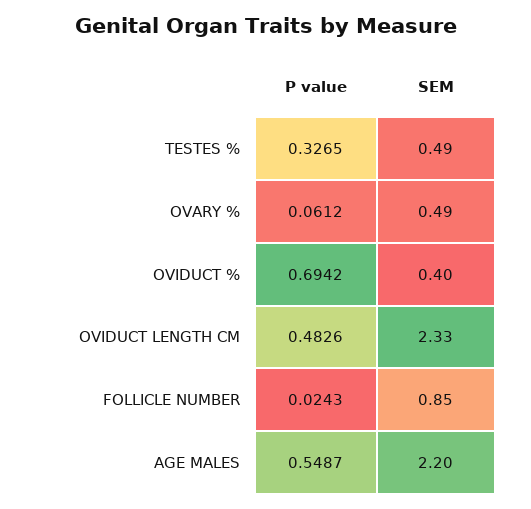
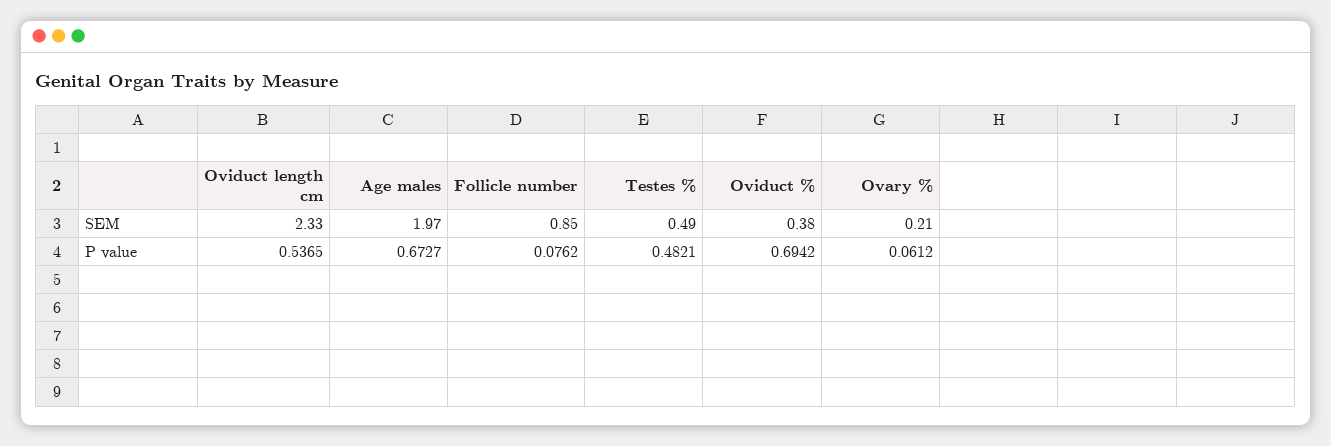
  {
    "P value": {
-     "TESTES %": 0.3265,
+     "TESTES %": 0.4821,
      "OVARY %": 0.0612,
      "OVIDUCT %": 0.6942,
-     "OVIDUCT LENGTH CM": 0.4826,
+     "OVIDUCT LENGTH CM": 0.5365,
-     "FOLLICLE NUMBER": 0.0243,
+     "FOLLICLE NUMBER": 0.0762,
-     "AGE MALES": 0.5487
+     "AGE MALES": 0.6727
    },
    "SEM": {
      "TESTES %": 0.49,
-     "OVARY %": 0.49,
+     "OVARY %": 0.21,
-     "OVIDUCT %": 0.4,
+     "OVIDUCT %": 0.38,
      "OVIDUCT LENGTH CM": 2.33,
      "FOLLICLE NUMBER": 0.85,
-     "AGE MALES": 2.2
+     "AGE MALES": 1.97
    }
  }

